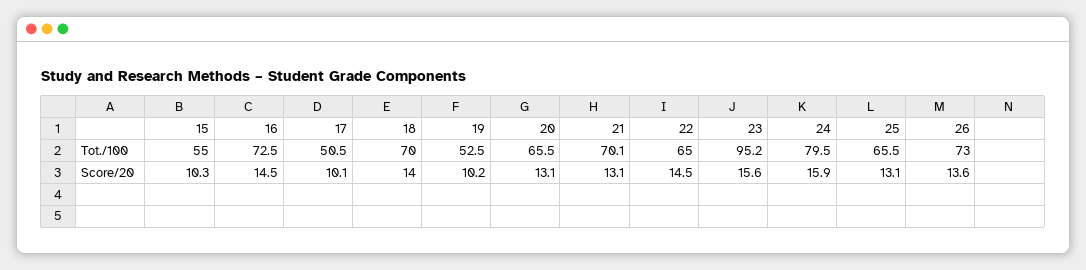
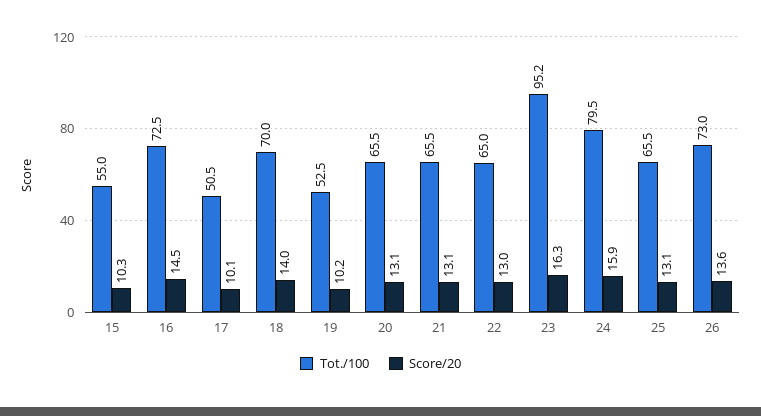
  {
    "Tot./100": {
      "15": 55,
      "16": 72.5,
      "17": 50.5,
      "18": 70,
      "19": 52.5,
      "20": 65.5,
-     "21": 70.1,
+     "21": 65.5,
      "22": 65,
      "23": 95.2,
      "24": 79.5,
      "25": 65.5,
      "26": 73
    },
    "Score/20": {
      "15": 10.3,
      "16": 14.5,
      "17": 10.1,
      "18": 14,
      "19": 10.2,
      "20": 13.1,
      "21": 13.1,
-     "22": 14.5,
+     "22": 13,
-     "23": 15.6,
+     "23": 16.3,
      "24": 15.9,
      "25": 13.1,
      "26": 13.6
    }
  }

